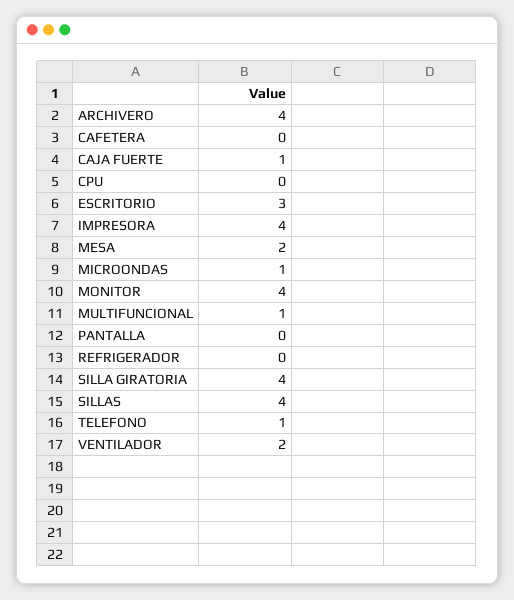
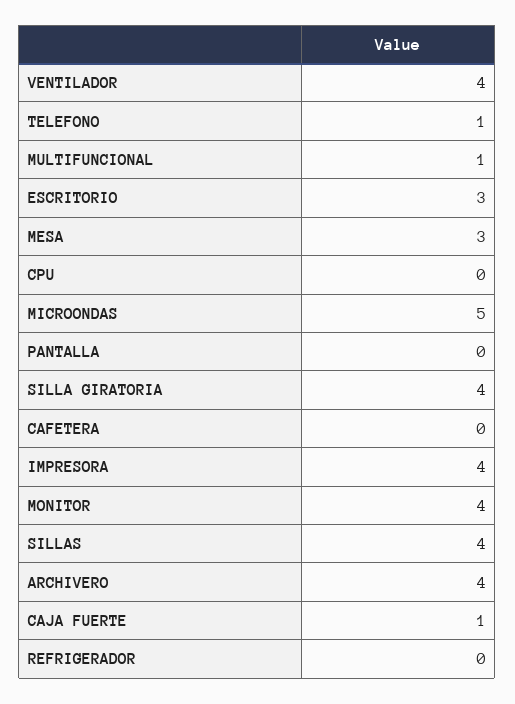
  {
    "ARCHIVERO": 4,
    "CAFETERA": 0,
    "CAJA FUERTE": 1,
    "CPU": 0,
    "ESCRITORIO": 3,
    "IMPRESORA": 4,
-   "MESA": 2,
+   "MESA": 3,
-   "MICROONDAS": 1,
+   "MICROONDAS": 5,
    "MONITOR": 4,
    "MULTIFUNCIONAL": 1,
    "PANTALLA": 0,
    "REFRIGERADOR": 0,
    "SILLA GIRATORIA": 4,
    "SILLAS": 4,
    "TELEFONO": 1,
-   "VENTILADOR": 2
+   "VENTILADOR": 4
  }

